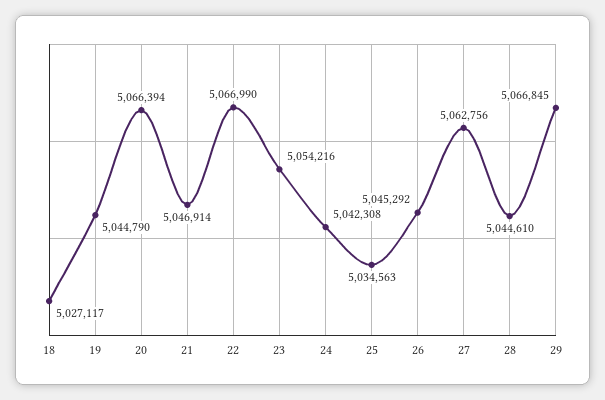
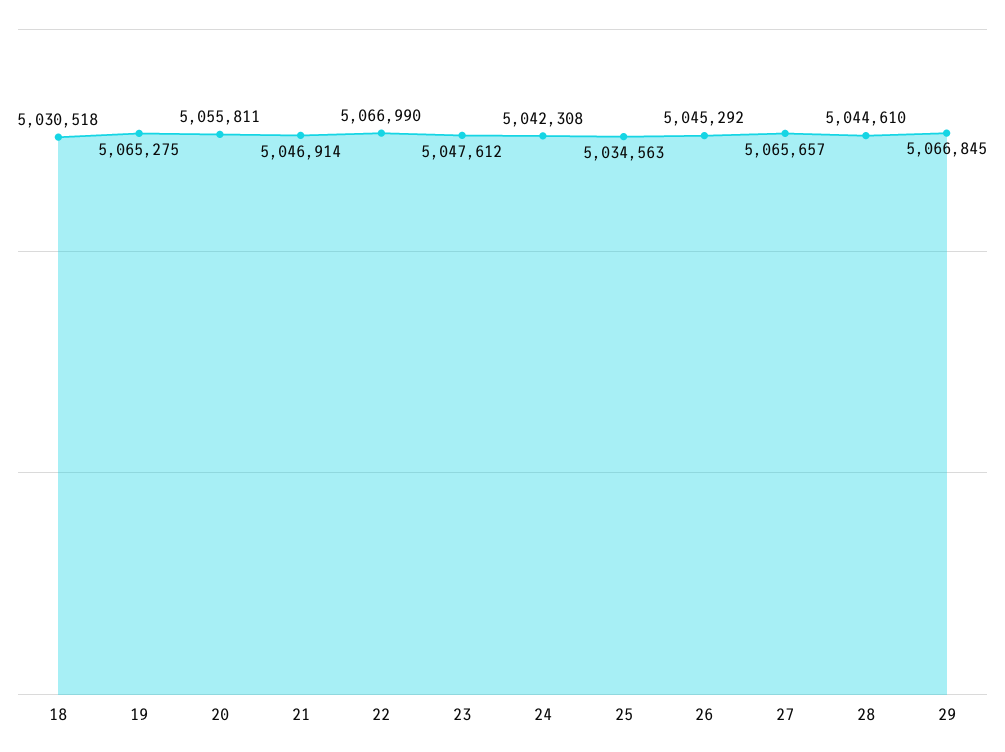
  {
-   "18": 5027117,
+   "18": 5030518,
-   "19": 5044790,
+   "19": 5065275,
-   "20": 5066394,
+   "20": 5055811,
    "21": 5046914,
    "22": 5066990,
-   "23": 5054216,
+   "23": 5047612,
    "24": 5042308,
    "25": 5034563,
    "26": 5045292,
-   "27": 5062756,
+   "27": 5065657,
    "28": 5044610,
    "29": 5066845
  }

